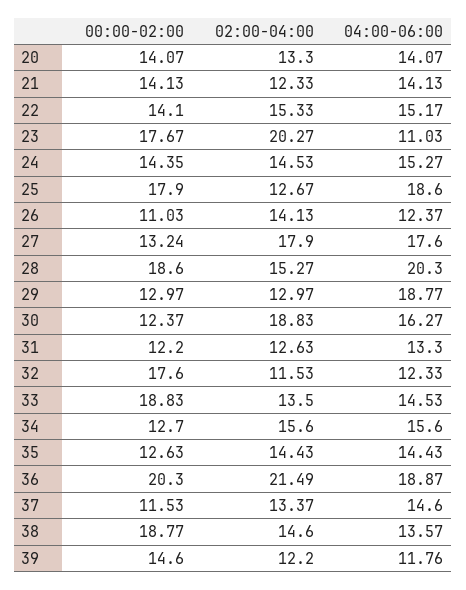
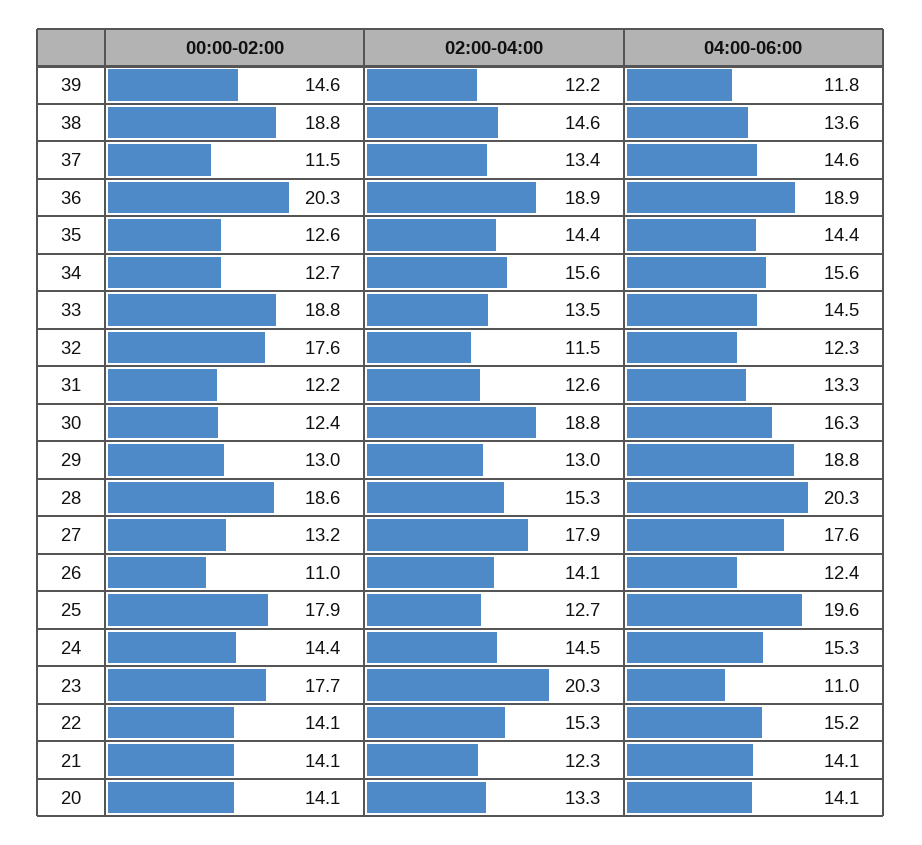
  {
    "00:00-02:00": {
      "20": 14.07,
      "21": 14.13,
      "22": 14.1,
      "23": 17.67,
      "24": 14.35,
      "25": 17.9,
      "26": 11.03,
      "27": 13.24,
      "28": 18.6,
      "29": 12.97,
      "30": 12.37,
      "31": 12.2,
      "32": 17.6,
      "33": 18.83,
      "34": 12.7,
      "35": 12.63,
      "36": 20.3,
      "37": 11.53,
      "38": 18.77,
      "39": 14.6
    },
    "02:00-04:00": {
      "20": 13.3,
      "21": 12.33,
      "22": 15.33,
      "23": 20.27,
      "24": 14.53,
      "25": 12.67,
      "26": 14.13,
      "27": 17.9,
      "28": 15.27,
      "29": 12.97,
      "30": 18.83,
      "31": 12.63,
      "32": 11.53,
      "33": 13.5,
      "34": 15.6,
      "35": 14.43,
-     "36": 21.49,
+     "36": 18.9,
      "37": 13.37,
      "38": 14.6,
      "39": 12.2
    },
    "04:00-06:00": {
      "20": 14.07,
      "21": 14.13,
      "22": 15.17,
      "23": 11.03,
      "24": 15.27,
-     "25": 18.6,
+     "25": 19.6,
      "26": 12.37,
      "27": 17.6,
      "28": 20.3,
      "29": 18.77,
      "30": 16.27,
      "31": 13.3,
      "32": 12.33,
      "33": 14.53,
      "34": 15.6,
      "35": 14.43,
      "36": 18.87,
      "37": 14.6,
      "38": 13.57,
      "39": 11.76
    }
  }

